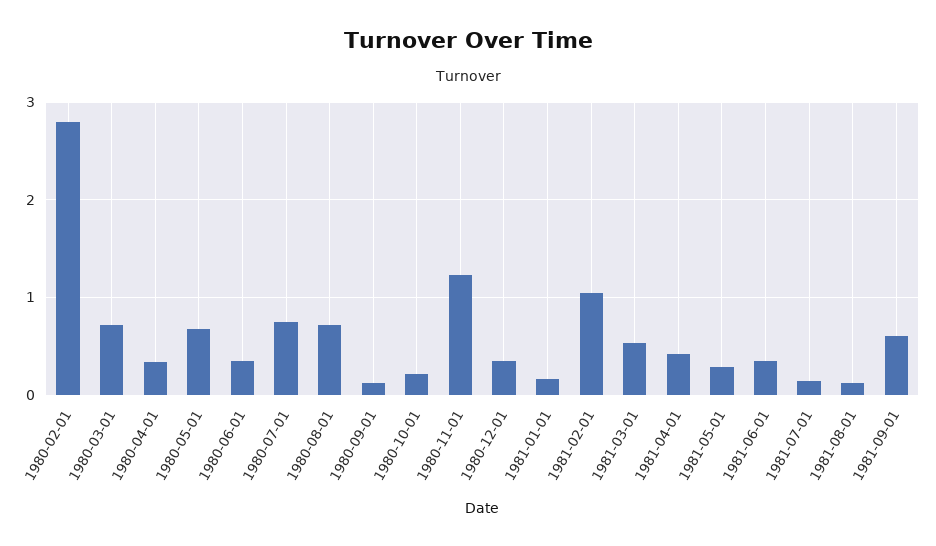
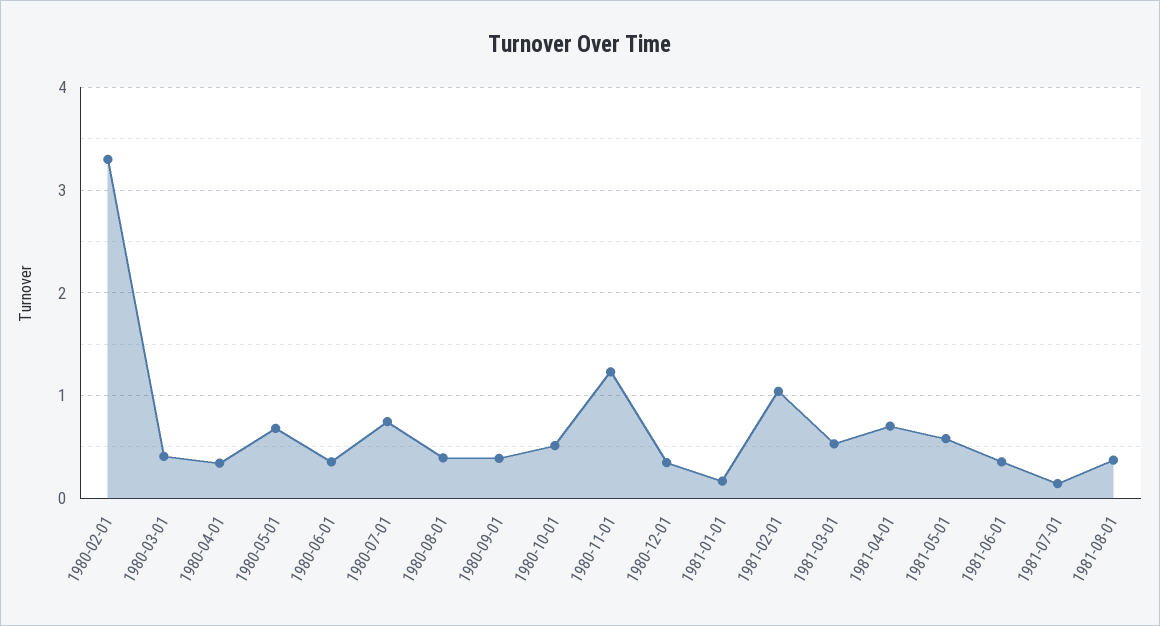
  {
-   "1980-02-01": 2.8,
+   "1980-02-01": 3.3,
-   "1980-03-01": 0.7,
+   "1980-03-01": 0.4,
    "1980-04-01": 0.3,
    "1980-05-01": 0.7,
    "1980-06-01": 0.4,
    "1980-07-01": 0.7,
-   "1980-08-01": 0.7,
+   "1980-08-01": 0.4,
-   "1980-09-01": 0.1,
+   "1980-09-01": 0.4,
-   "1980-10-01": 0.2,
+   "1980-10-01": 0.5,
    "1980-11-01": 1.2,
    "1980-12-01": 0.3,
    "1981-01-01": 0.2,
    "1981-02-01": 1,
    "1981-03-01": 0.5,
-   "1981-04-01": 0.4,
+   "1981-04-01": 0.7,
-   "1981-05-01": 0.3,
+   "1981-05-01": 0.6,
    "1981-06-01": 0.4,
    "1981-07-01": 0.1,
-   "1981-08-01": 0.1,
+   "1981-08-01": 0.4
-   "1981-09-01": 0.6
  }

